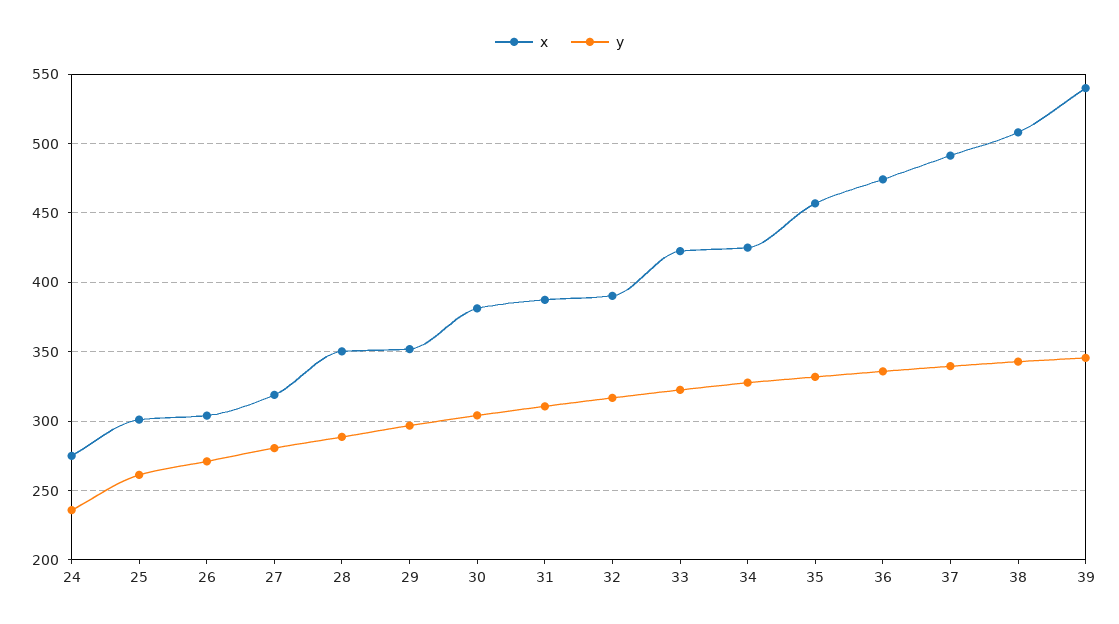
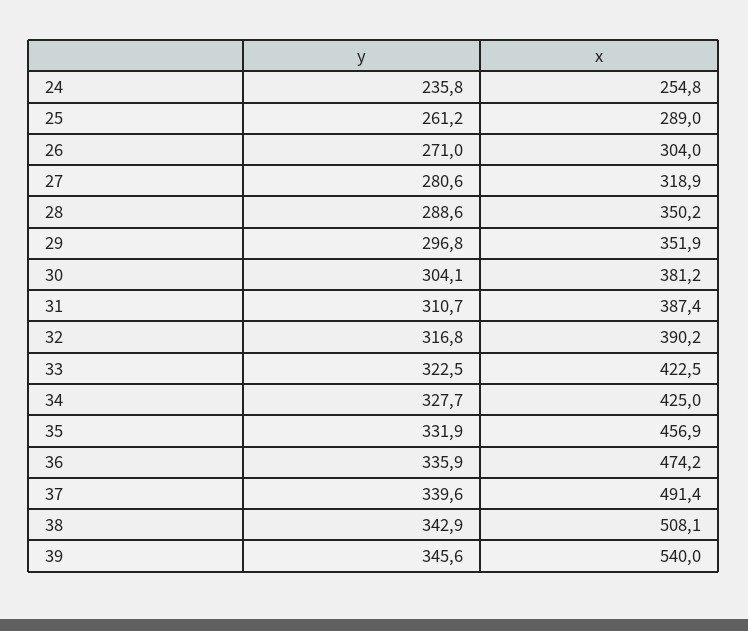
  {
    "x": {
-     "24": 275,
+     "24": 254.8,
-     "25": 300,
+     "25": 289,
      "26": 304,
      "27": 318.9,
      "28": 350.2,
      "29": 351.9,
      "30": 381.2,
      "31": 387.4,
      "32": 390.2,
      "33": 422.5,
      "34": 425,
      "35": 456.9,
      "36": 474.2,
      "37": 491.4,
      "38": 508.1,
      "39": 540
    },
    "y": {
      "24": 235.8,
      "25": 261.2,
      "26": 271,
      "27": 280.6,
      "28": 288.6,
      "29": 296.8,
      "30": 304.1,
      "31": 310.7,
      "32": 316.8,
      "33": 322.5,
      "34": 327.7,
      "35": 331.9,
      "36": 335.9,
      "37": 339.6,
      "38": 342.9,
      "39": 345.6
    }
  }

